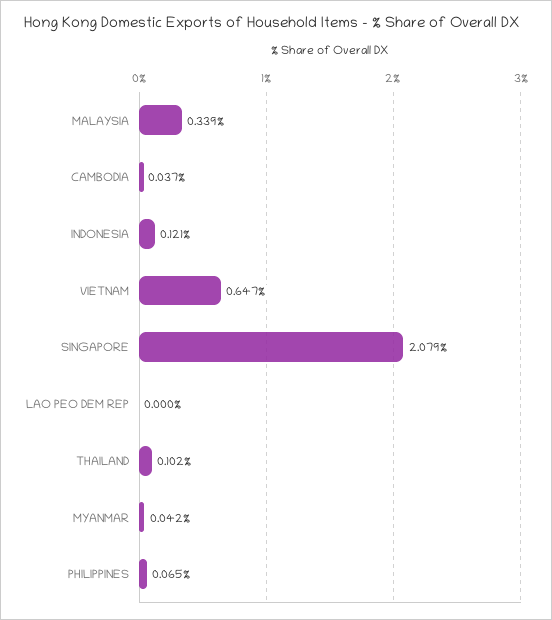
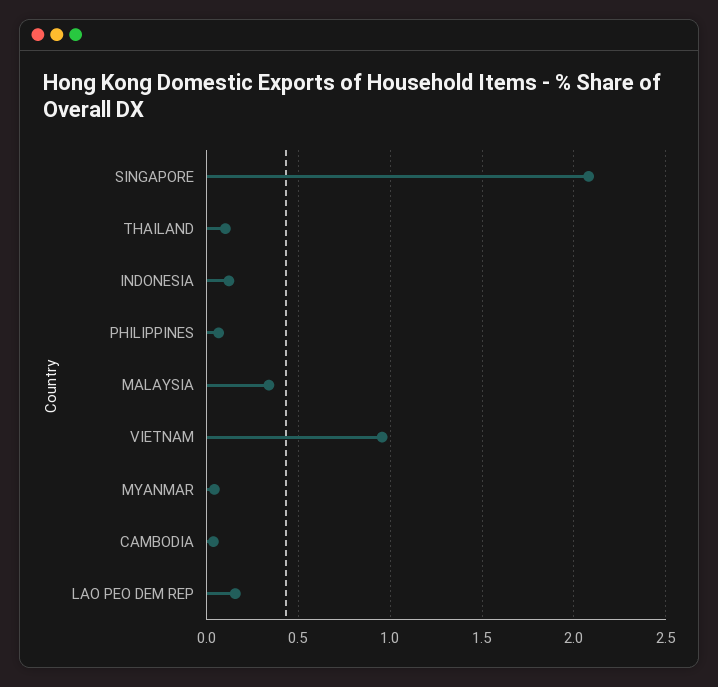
  {
    "MALAYSIA": 0.339,
    "CAMBODIA": 0.037,
    "INDONESIA": 0.121,
-   "VIETNAM": 0.647,
+   "VIETNAM": 0.95,
    "SINGAPORE": 2.079,
-   "LAO PEO DEM REP": 0,
+   "LAO PEO DEM REP": 0.15,
    "THAILAND": 0.102,
    "MYANMAR": 0.042,
    "PHILIPPINES": 0.065
  }

